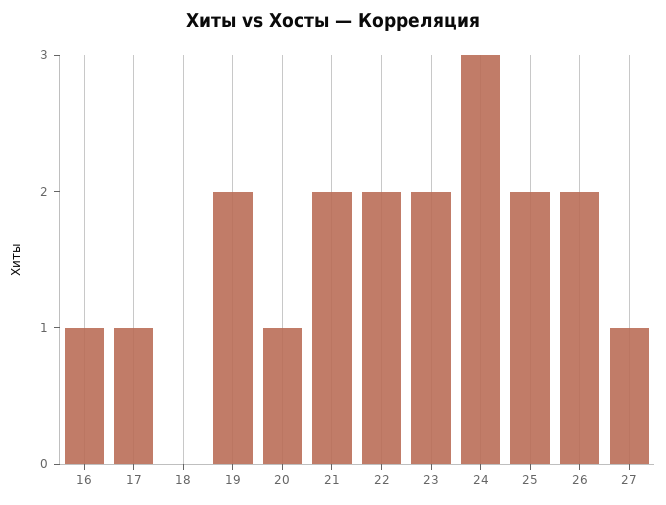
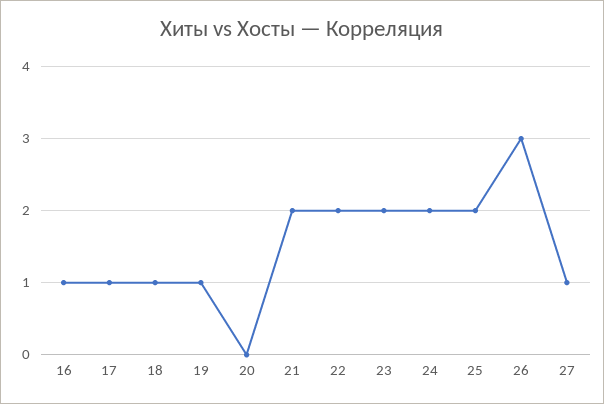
  {
    "16": 1,
    "17": 1,
-   "18": 0,
+   "18": 1,
-   "19": 2,
+   "19": 1,
-   "20": 1,
+   "20": 0,
    "21": 2,
    "22": 2,
    "23": 2,
-   "24": 3,
+   "24": 2,
    "25": 2,
-   "26": 2,
+   "26": 3,
    "27": 1
  }

